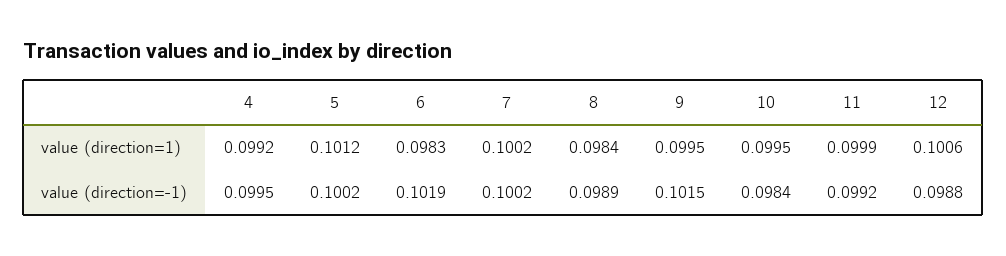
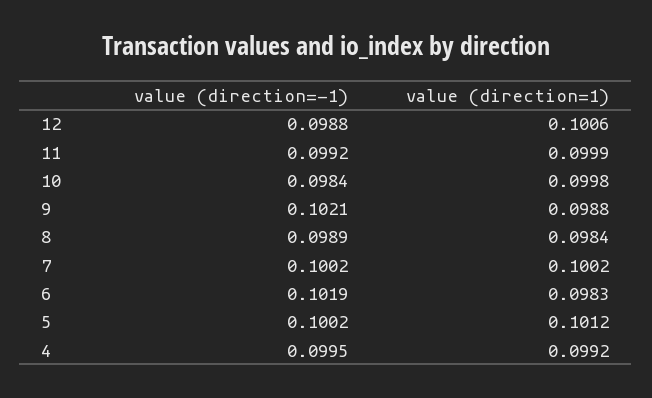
  {
    "4": {
      "value (direction=1)": 0.0992,
      "value (direction=-1)": 0.0995
    },
    "5": {
      "value (direction=1)": 0.1012,
      "value (direction=-1)": 0.1002
    },
    "6": {
      "value (direction=1)": 0.0983,
      "value (direction=-1)": 0.1019
    },
    "7": {
      "value (direction=1)": 0.1002,
      "value (direction=-1)": 0.1002
    },
    "8": {
      "value (direction=1)": 0.0984,
      "value (direction=-1)": 0.0989
    },
    "9": {
-     "value (direction=1)": 0.0995,
+     "value (direction=1)": 0.0988,
-     "value (direction=-1)": 0.1015
+     "value (direction=-1)": 0.1021
    },
    "10": {
-     "value (direction=1)": 0.0995,
+     "value (direction=1)": 0.0998,
      "value (direction=-1)": 0.0984
    },
    "11": {
      "value (direction=1)": 0.0999,
      "value (direction=-1)": 0.0992
    },
    "12": {
      "value (direction=1)": 0.1006,
      "value (direction=-1)": 0.0988
    }
  }

